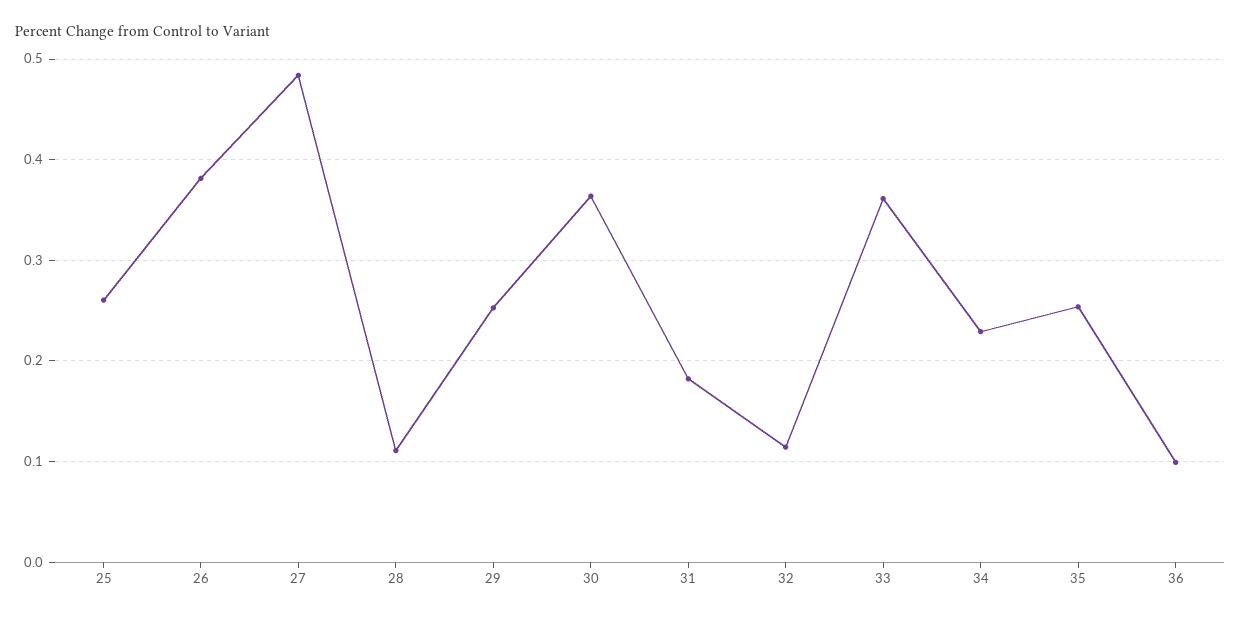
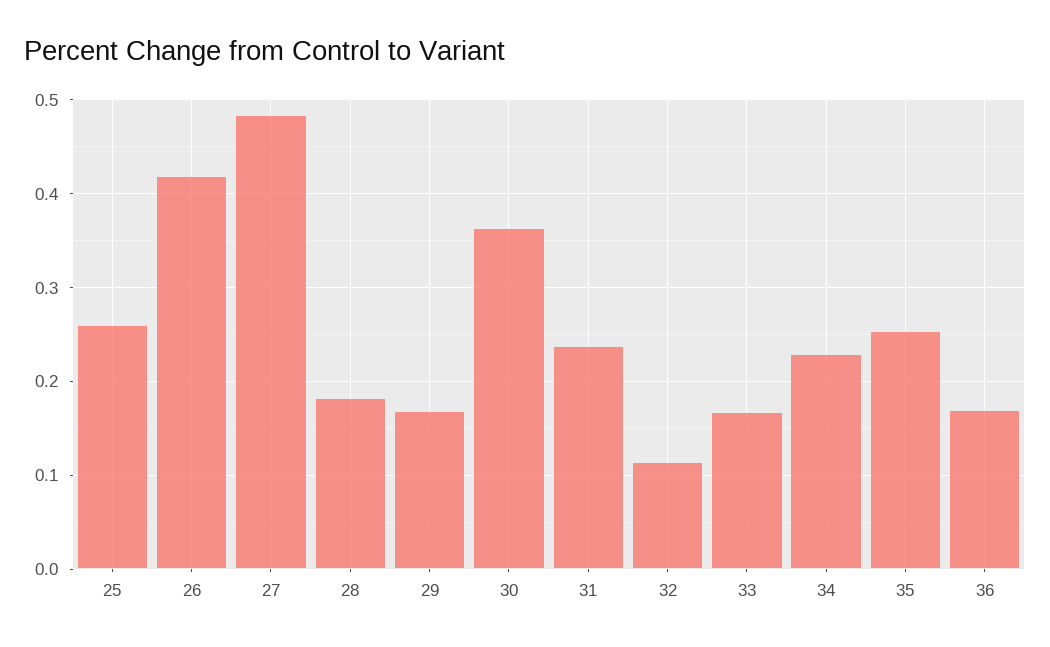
  {
    "25": 0.26,
-   "26": 0.38,
+   "26": 0.42,
    "27": 0.48,
-   "28": 0.11,
+   "28": 0.18,
-   "29": 0.25,
+   "29": 0.17,
    "30": 0.36,
-   "31": 0.18,
+   "31": 0.24,
    "32": 0.11,
-   "33": 0.36,
+   "33": 0.17,
    "34": 0.23,
    "35": 0.25,
-   "36": 0.1
+   "36": 0.17
  }

